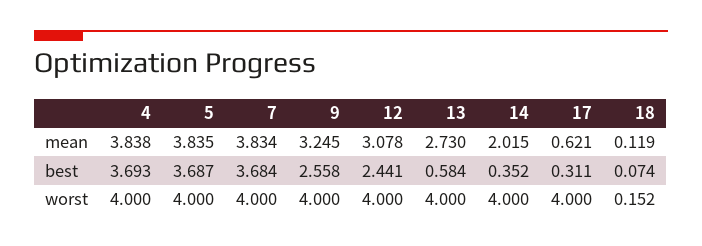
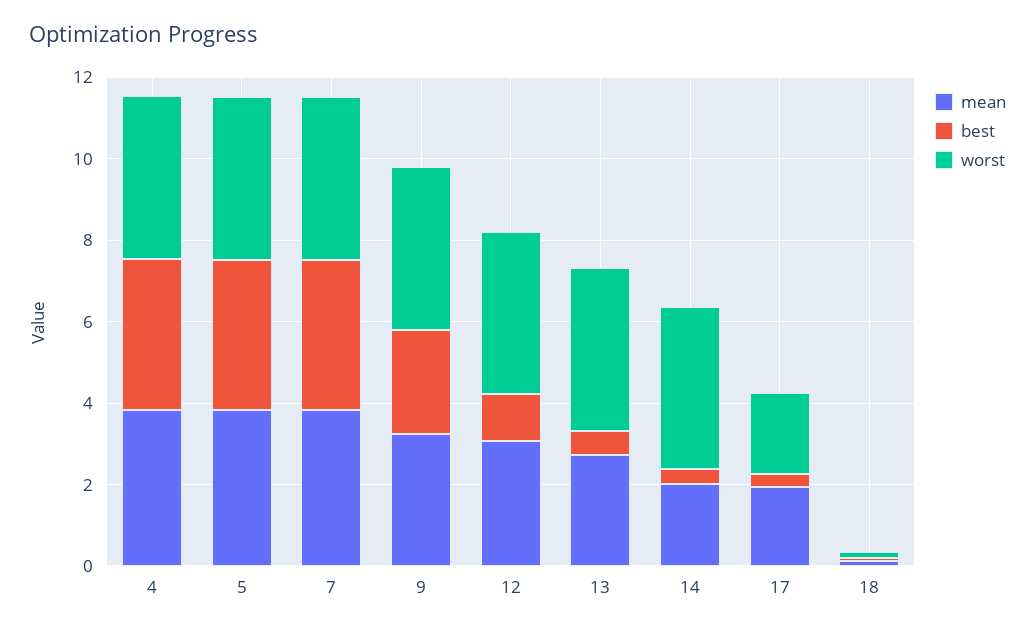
  {
    "mean": {
      "4": 3.838,
      "5": 3.835,
      "7": 3.834,
      "9": 3.245,
      "12": 3.078,
      "13": 2.73,
      "14": 2.015,
-     "17": 0.621,
+     "17": 2,
      "18": 0.119
    },
    "best": {
      "4": 3.693,
      "5": 3.687,
      "7": 3.684,
      "9": 2.558,
-     "12": 2.441,
+     "12": 1,
      "13": 0.584,
      "14": 0.352,
      "17": 0.311,
      "18": 0.074
    },
    "worst": {
      "4": 4,
      "5": 4,
      "7": 4,
      "9": 4,
      "12": 4,
      "13": 4,
      "14": 4,
-     "17": 4,
+     "17": 2,
      "18": 0.152
    }
  }

